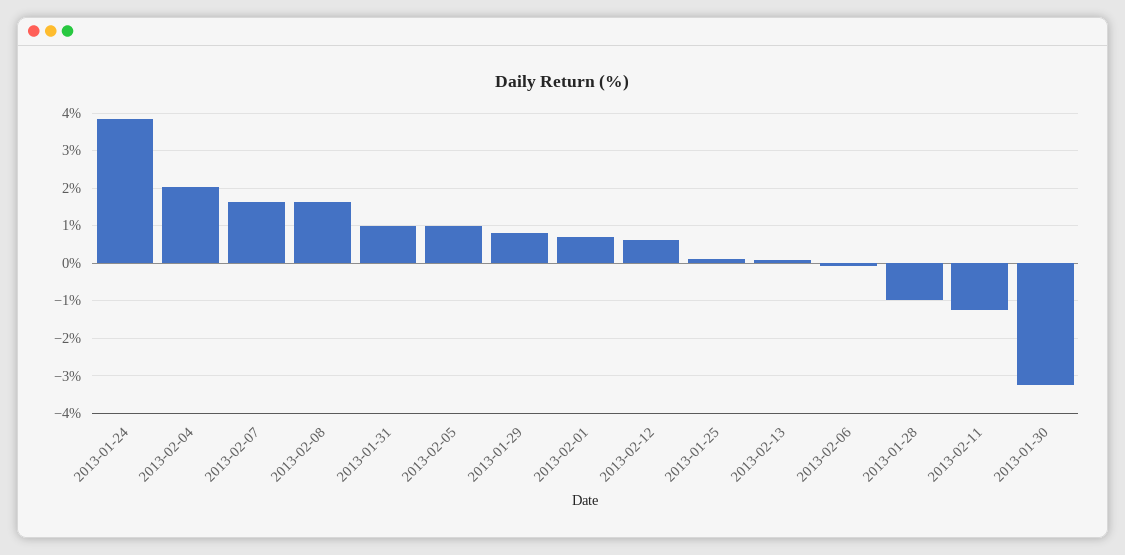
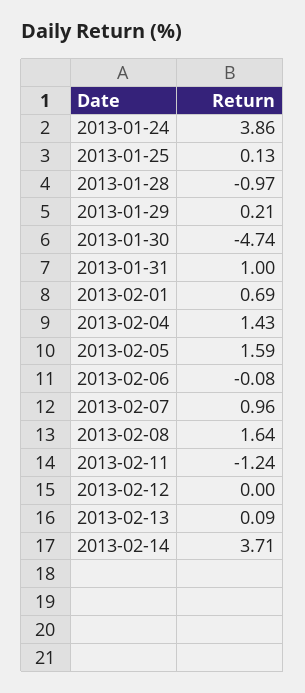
  {
    "2013-01-24": 3.86,
-   "2013-02-04": 2,
+   "2013-02-04": 1.43,
-   "2013-02-07": 1.6,
+   "2013-02-07": 0.96,
    "2013-02-08": 1.64,
    "2013-01-31": 1,
-   "2013-02-05": 1,
+   "2013-02-05": 1.59,
-   "2013-01-29": 0.8,
+   "2013-01-29": 0.21,
    "2013-02-01": 0.69,
-   "2013-02-12": 0.6,
+   "2013-02-12": 0,
    "2013-01-25": 0.13,
    "2013-02-13": 0.09,
    "2013-02-06": -0.08,
    "2013-01-28": -0.97,
    "2013-02-11": -1.24,
-   "2013-01-30": -3.2
+   "2013-01-30": -4.74,
+   "2013-02-14": 3.71
  }

